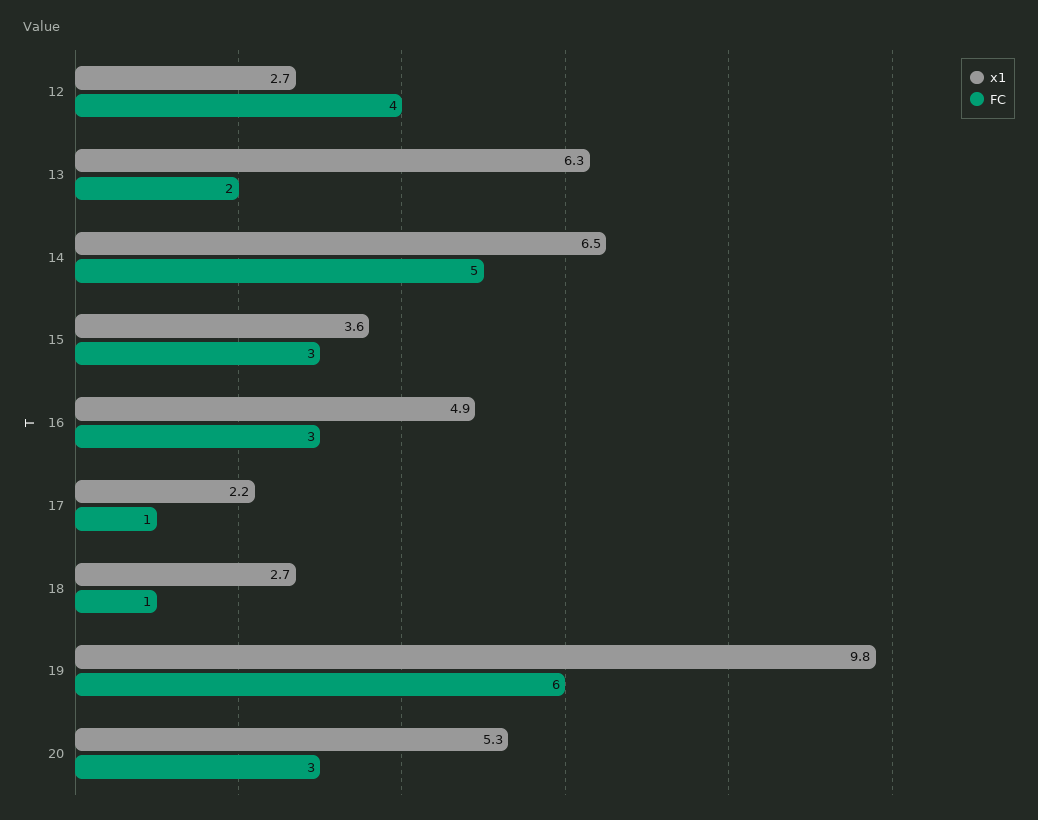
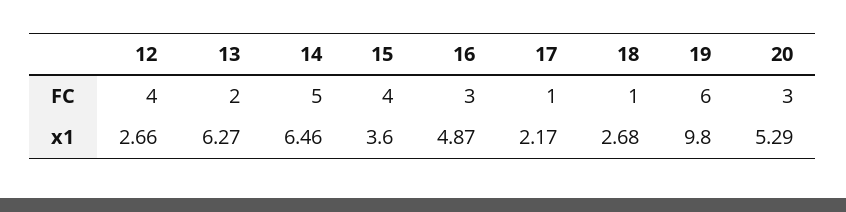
  {
    "x1": {
      "12": 2.66,
      "13": 6.27,
      "14": 6.46,
      "15": 3.6,
      "16": 4.87,
      "17": 2.17,
      "18": 2.68,
      "19": 9.8,
      "20": 5.29
    },
    "FC": {
      "12": 4,
      "13": 2,
      "14": 5,
-     "15": 3,
+     "15": 4,
      "16": 3,
      "17": 1,
      "18": 1,
      "19": 6,
      "20": 3
    }
  }

